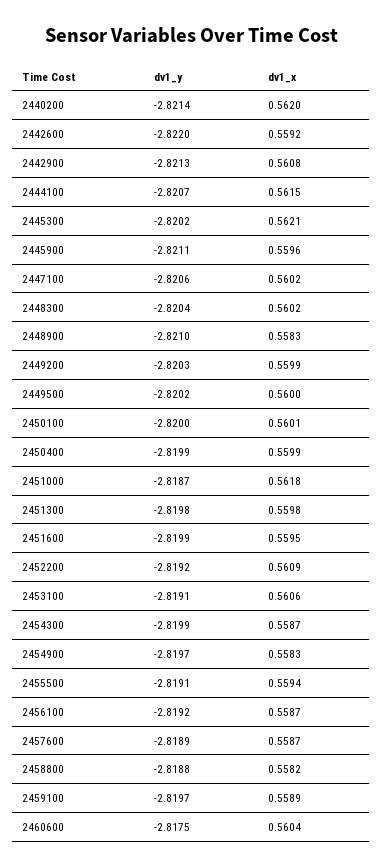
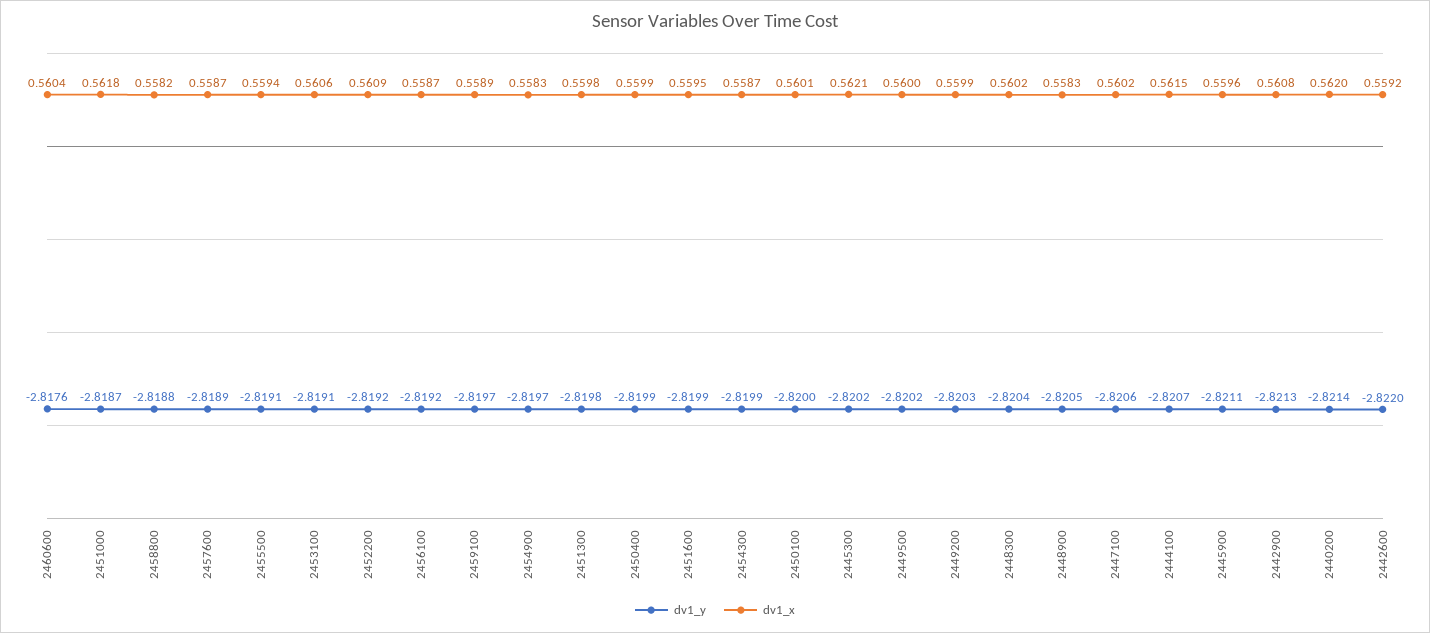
  {
    "dv1_y": {
      "2440200": -2.8214,
      "2442600": -2.822,
      "2442900": -2.8213,
      "2444100": -2.8207,
      "2445300": -2.8202,
      "2445900": -2.8211,
      "2447100": -2.8206,
      "2448300": -2.8204,
-     "2448900": -2.821,
+     "2448900": -2.8205,
      "2449200": -2.8203,
      "2449500": -2.8202,
      "2450100": -2.82,
      "2450400": -2.8199,
      "2451000": -2.8187,
      "2451300": -2.8198,
      "2451600": -2.8199,
      "2452200": -2.8192,
      "2453100": -2.8191,
      "2454300": -2.8199,
      "2454900": -2.8197,
      "2455500": -2.8191,
      "2456100": -2.8192,
      "2457600": -2.8189,
      "2458800": -2.8188,
      "2459100": -2.8197,
-     "2460600": -2.8175
+     "2460600": -2.8176
    },
    "dv1_x": {
      "2440200": 0.562,
      "2442600": 0.5592,
      "2442900": 0.5608,
      "2444100": 0.5615,
      "2445300": 0.5621,
      "2445900": 0.5596,
      "2447100": 0.5602,
      "2448300": 0.5602,
      "2448900": 0.5583,
      "2449200": 0.5599,
      "2449500": 0.56,
      "2450100": 0.5601,
      "2450400": 0.5599,
      "2451000": 0.5618,
      "2451300": 0.5598,
      "2451600": 0.5595,
      "2452200": 0.5609,
      "2453100": 0.5606,
      "2454300": 0.5587,
      "2454900": 0.5583,
      "2455500": 0.5594,
      "2456100": 0.5587,
      "2457600": 0.5587,
      "2458800": 0.5582,
      "2459100": 0.5589,
      "2460600": 0.5604
    }
  }

